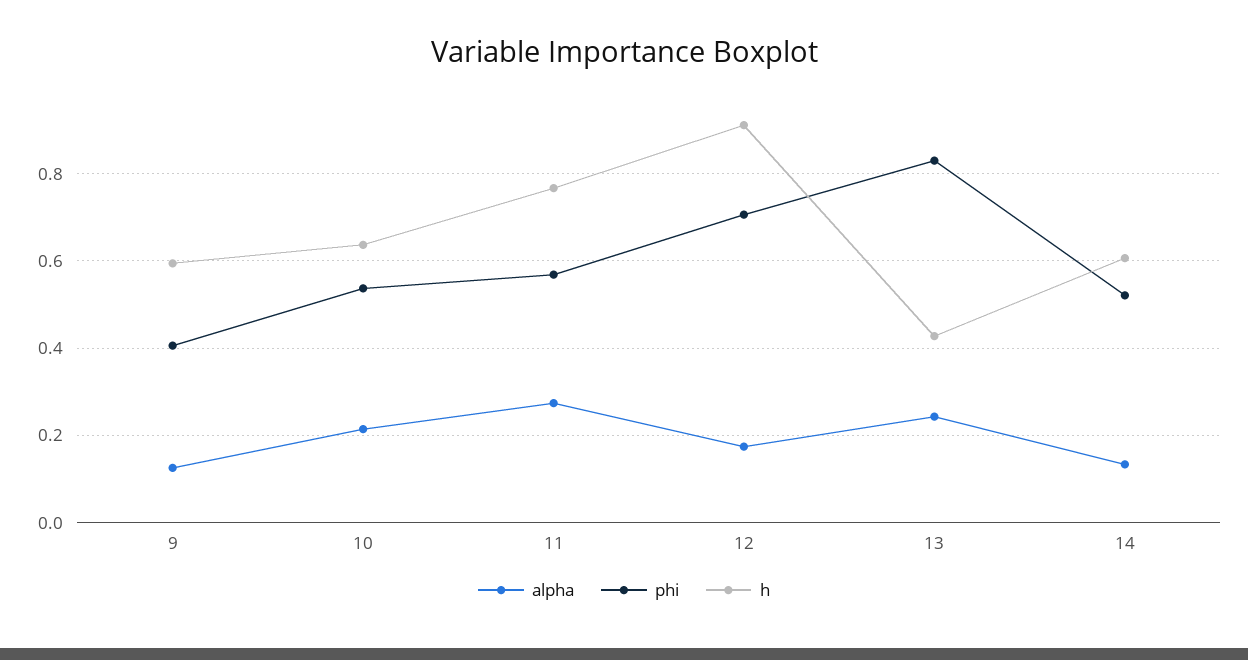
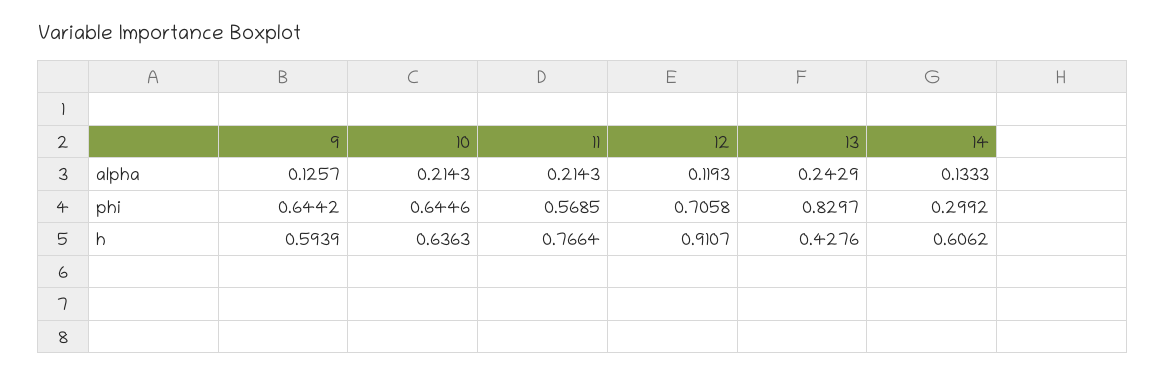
  {
    "alpha": {
      "9": 0.1257,
      "10": 0.2143,
-     "11": 0.28,
+     "11": 0.2143,
-     "12": 0.18,
+     "12": 0.1193,
      "13": 0.2429,
      "14": 0.1333
    },
    "phi": {
-     "9": 0.4,
+     "9": 0.6442,
-     "10": 0.54,
+     "10": 0.6446,
      "11": 0.5685,
      "12": 0.7058,
      "13": 0.8297,
-     "14": 0.52
+     "14": 0.2992
    },
    "h": {
      "9": 0.5939,
      "10": 0.6363,
      "11": 0.7664,
      "12": 0.9107,
      "13": 0.4276,
      "14": 0.6062
    }
  }

